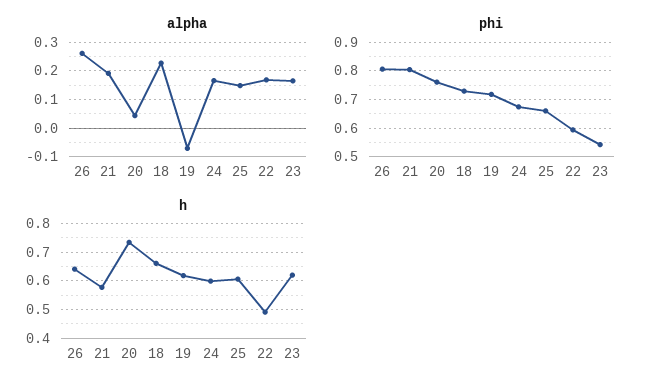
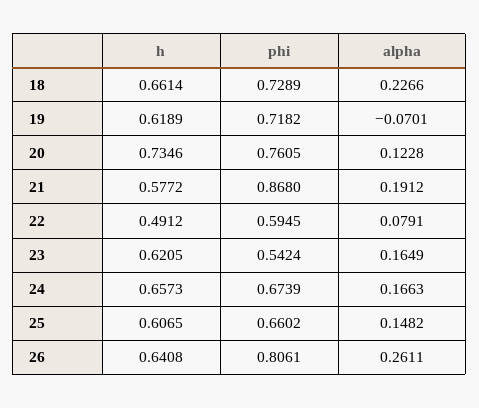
  {
    "alpha": {
      "26": 0.2611,
      "21": 0.1912,
-     "20": 0.05,
+     "20": 0.1228,
      "18": 0.2266,
      "19": -0.0701,
      "24": 0.1663,
      "25": 0.1482,
-     "22": 0.175,
+     "22": 0.0791,
      "23": 0.1649
    },
    "phi": {
      "26": 0.8061,
-     "21": 0.8,
+     "21": 0.868,
      "20": 0.7605,
      "18": 0.7289,
      "19": 0.7182,
      "24": 0.6739,
      "25": 0.6602,
      "22": 0.5945,
      "23": 0.5424
    },
    "h": {
      "26": 0.6408,
      "21": 0.5772,
      "20": 0.7346,
      "18": 0.6614,
      "19": 0.6189,
-     "24": 0.6,
+     "24": 0.6573,
      "25": 0.6065,
      "22": 0.4912,
      "23": 0.6205
    }
  }

